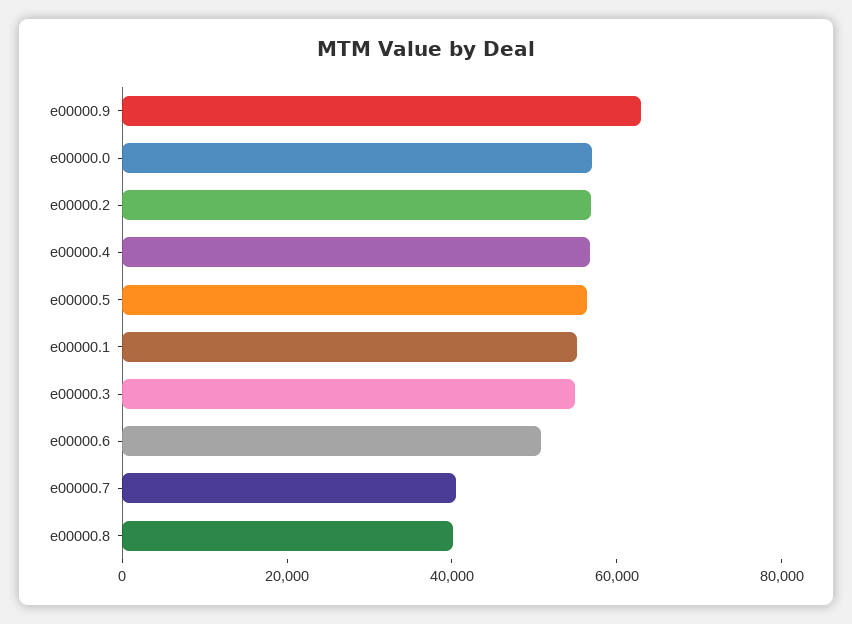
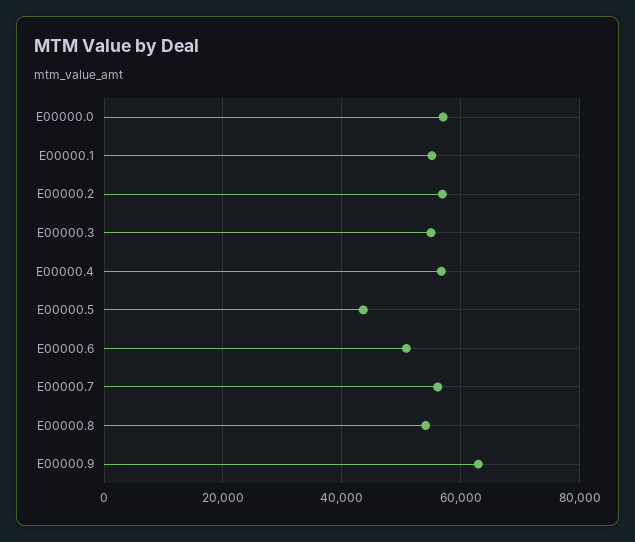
  {
    "e00000.9": 62000,
    "e00000.0": 58000,
    "e00000.2": 56000,
    "e00000.4": 56000,
-   "e00000.5": 55000,
+   "e00000.5": 44000,
    "e00000.1": 56000,
    "e00000.3": 54000,
    "e00000.6": 50000,
-   "e00000.7": 40000,
+   "e00000.7": 56000,
-   "e00000.8": 40000
+   "e00000.8": 54000
  }

